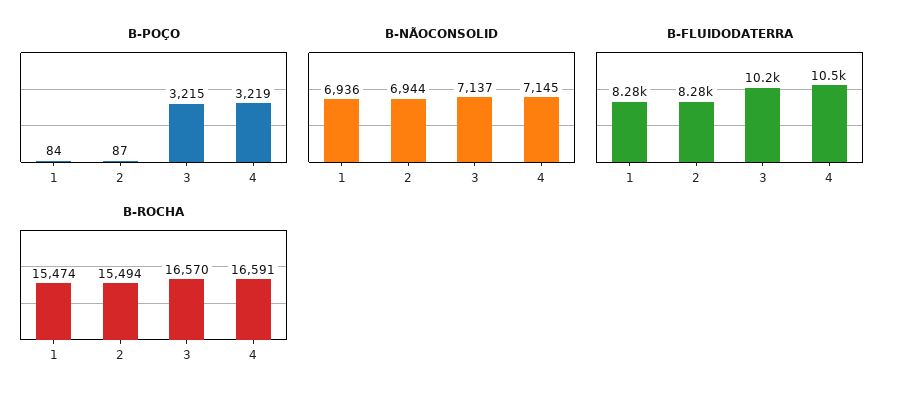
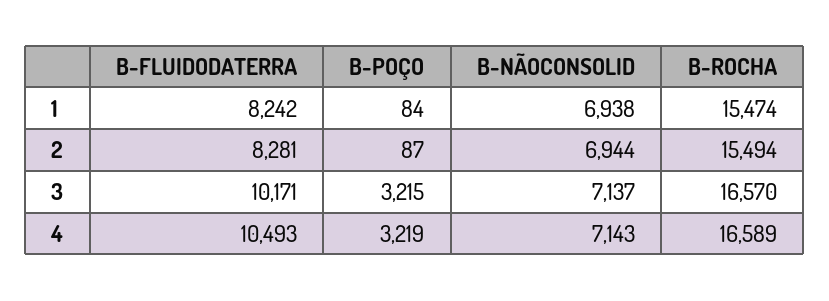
  {
    "B-POÇO": {
      "1": 84,
      "2": 87,
      "3": 3215,
      "4": 3219
    },
    "B-NÃOCONSOLID": {
-     "1": 6936,
+     "1": 6938,
      "2": 6944,
      "3": 7137,
-     "4": 7145
+     "4": 7143
    },
    "B-FLUIDODATERRA": {
-     "1": 8280,
+     "1": 8242,
      "2": 8281,
      "3": 10171,
      "4": 10493
    },
    "B-ROCHA": {
      "1": 15474,
      "2": 15494,
      "3": 16570,
-     "4": 16591
+     "4": 16589
    }
  }

